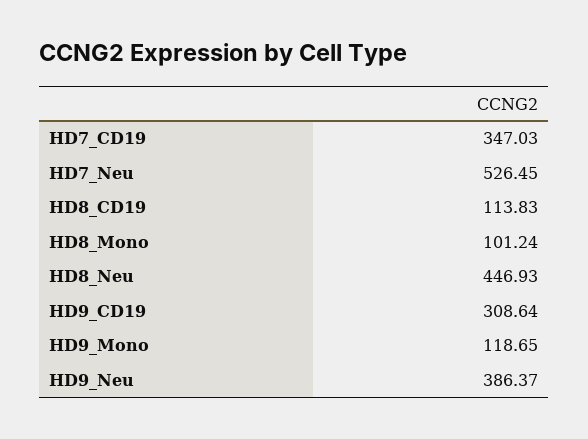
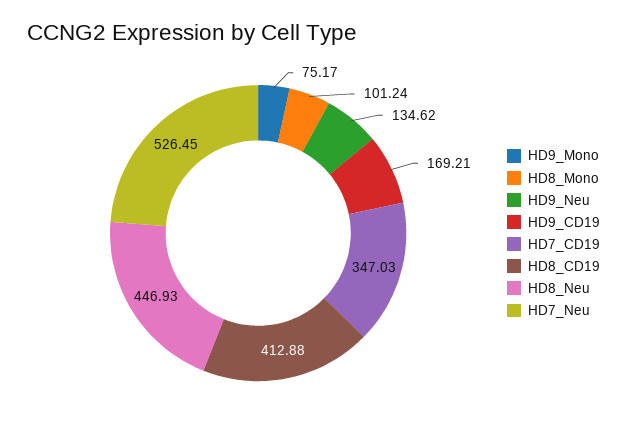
  {
    "HD7_CD19": 347.03,
    "HD7_Neu": 526.45,
-   "HD8_CD19": 113.83,
+   "HD8_CD19": 412.88,
    "HD8_Mono": 101.24,
    "HD8_Neu": 446.93,
-   "HD9_CD19": 308.64,
+   "HD9_CD19": 169.21,
-   "HD9_Mono": 118.65,
+   "HD9_Mono": 75.17,
-   "HD9_Neu": 386.37
+   "HD9_Neu": 134.62
  }

